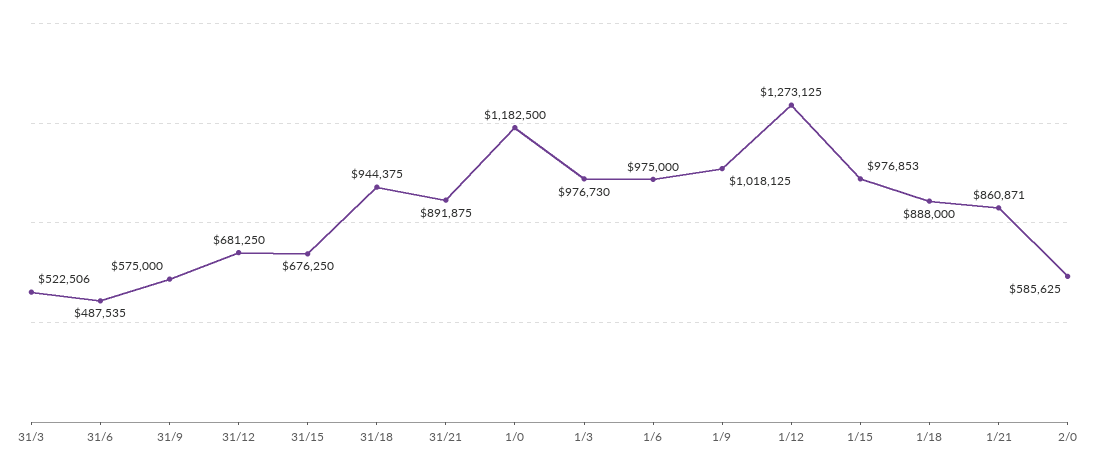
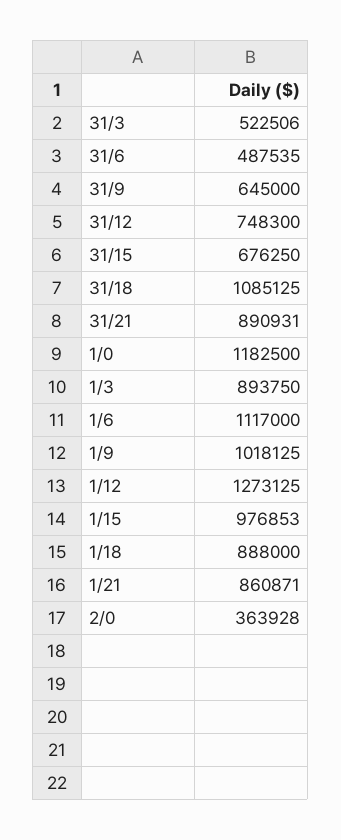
  {
    "31/3": 522506,
    "31/6": 487535,
-   "31/9": 575000,
+   "31/9": 645000,
-   "31/12": 681250,
+   "31/12": 748300,
    "31/15": 676250,
-   "31/18": 944375,
+   "31/18": 1085125,
-   "31/21": 891875,
+   "31/21": 890931,
    "1/0": 1182500,
-   "1/3": 976730,
+   "1/3": 893750,
-   "1/6": 975000,
+   "1/6": 1117000,
    "1/9": 1018125,
    "1/12": 1273125,
    "1/15": 976853,
    "1/18": 888000,
    "1/21": 860871,
-   "2/0": 585625
+   "2/0": 363928
  }

